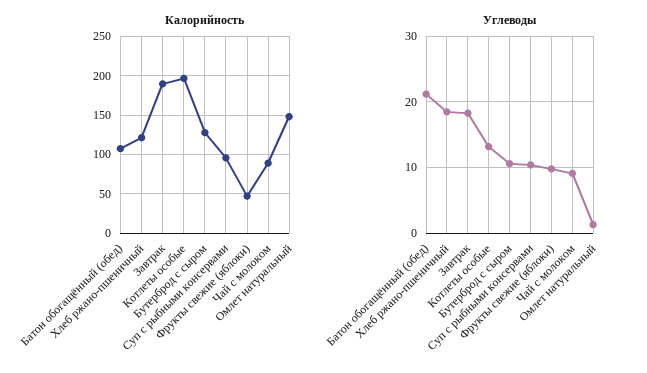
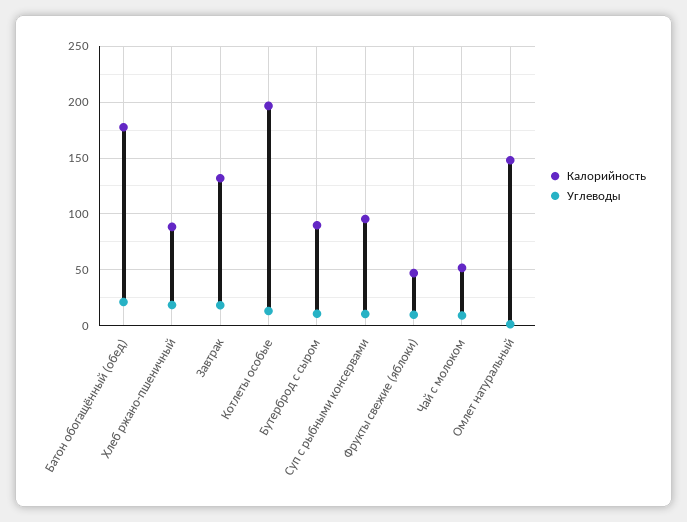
  {
    "Калорийность": {
-     "Батон обогащённый (обед)": 110,
+     "Батон обогащённый (обед)": 180,
-     "Хлеб ржано-пшеничный": 120,
+     "Хлеб ржано-пшеничный": 90,
-     "Завтрак": 190,
+     "Завтрак": 130,
      "Котлеты особые": 200,
-     "Бутерброд с сыром": 130,
+     "Бутерброд с сыром": 90,
      "Суп с рыбными консервами": 100,
      "Фрукты свежие (яблоки)": 50,
-     "Чай с молоком": 90,
+     "Чай с молоком": 50,
      "Омлет натуральный": 150
    },
    "Углеводы": {
      "Батон обогащённый (обед)": 21,
      "Хлеб ржано-пшеничный": 19,
      "Завтрак": 18,
      "Котлеты особые": 13,
      "Бутерброд с сыром": 11,
      "Суп с рыбными консервами": 10,
      "Фрукты свежие (яблоки)": 10,
      "Чай с молоком": 9,
      "Омлет натуральный": 1
    }
  }

